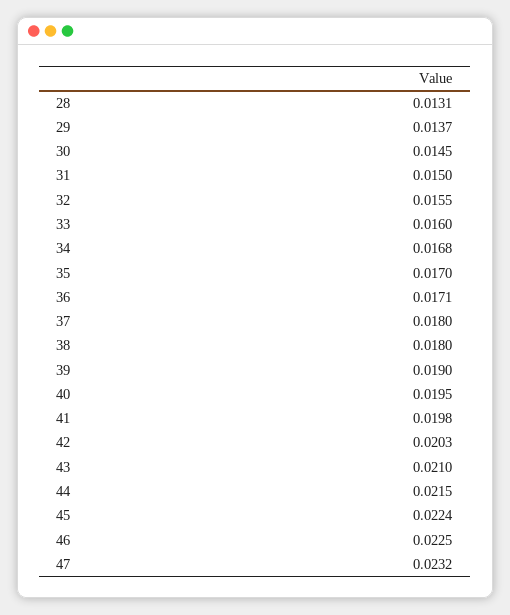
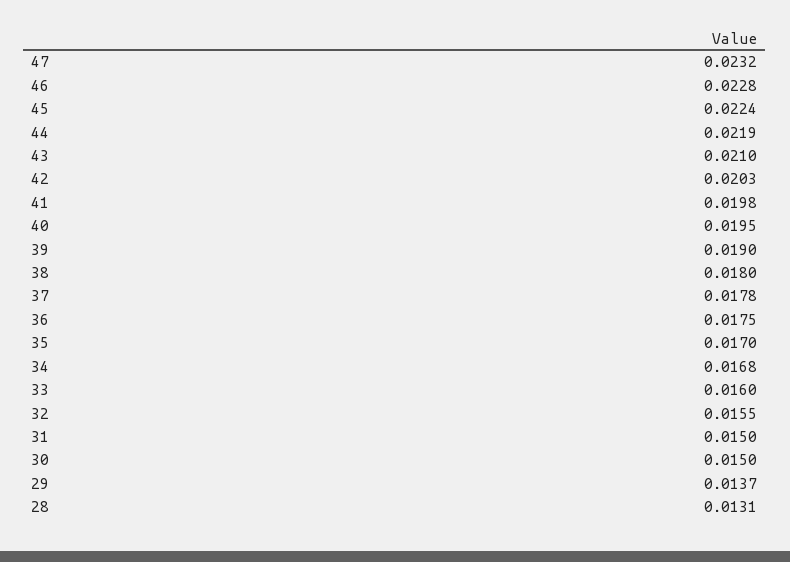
  {
    "28": 0.0131,
    "29": 0.0137,
-   "30": 0.0145,
+   "30": 0.015,
    "31": 0.015,
    "32": 0.0155,
    "33": 0.016,
    "34": 0.0168,
    "35": 0.017,
-   "36": 0.0171,
+   "36": 0.0175,
-   "37": 0.018,
+   "37": 0.0178,
    "38": 0.018,
    "39": 0.019,
    "40": 0.0195,
    "41": 0.0198,
    "42": 0.0203,
    "43": 0.021,
-   "44": 0.0215,
+   "44": 0.0219,
    "45": 0.0224,
-   "46": 0.0225,
+   "46": 0.0228,
    "47": 0.0232
  }

